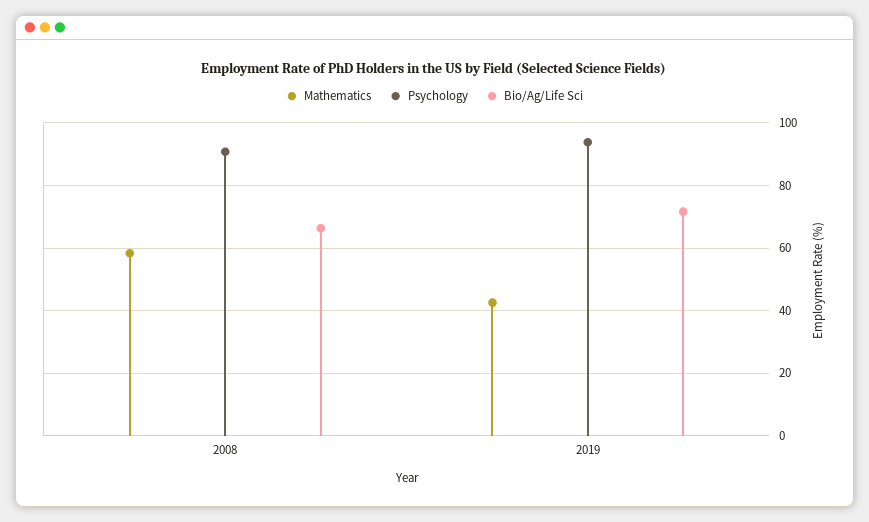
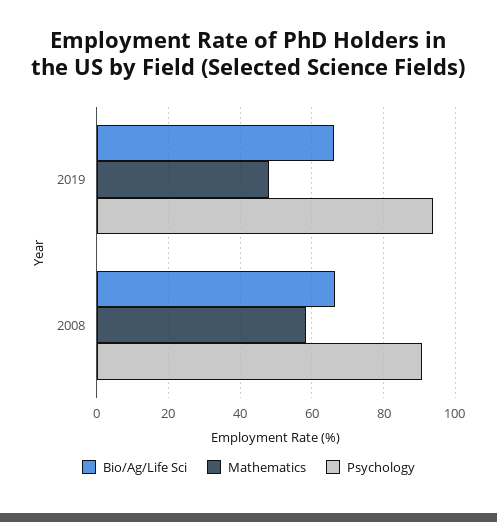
  {
    "Mathematics": {
      "2008": 58,
-     "2019": 42
+     "2019": 48
    },
    "Psychology": {
      "2008": 90,
      "2019": 94
    },
    "Bio/Ag/Life Sci": {
      "2008": 66,
-     "2019": 72
+     "2019": 66
    }
  }

